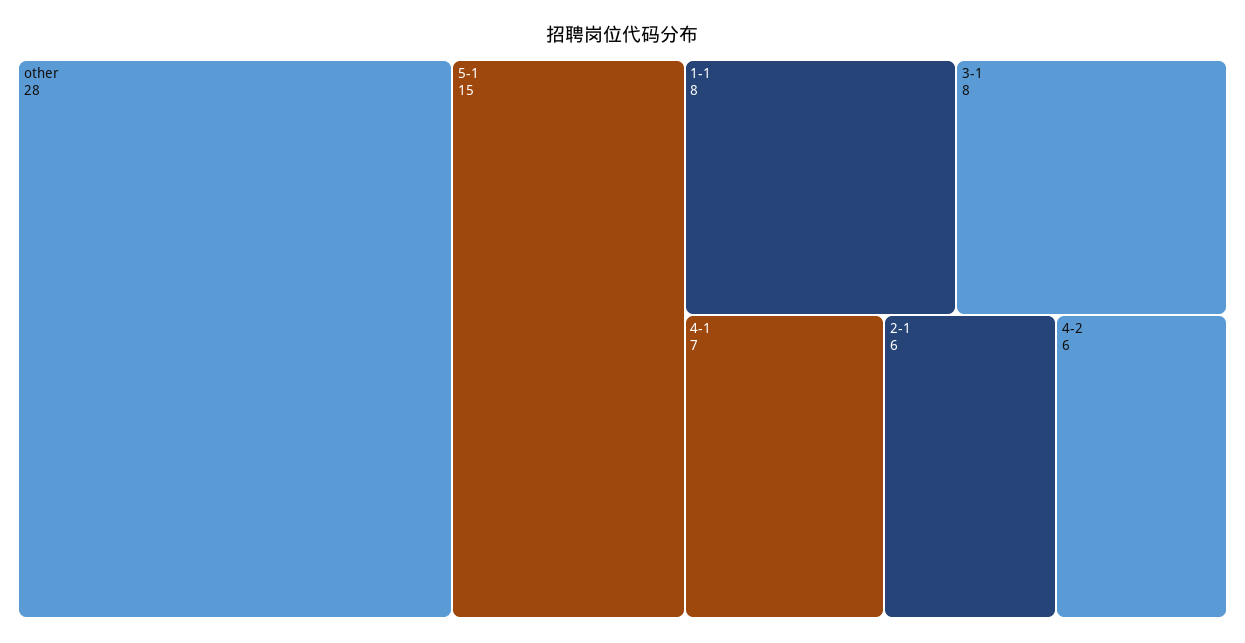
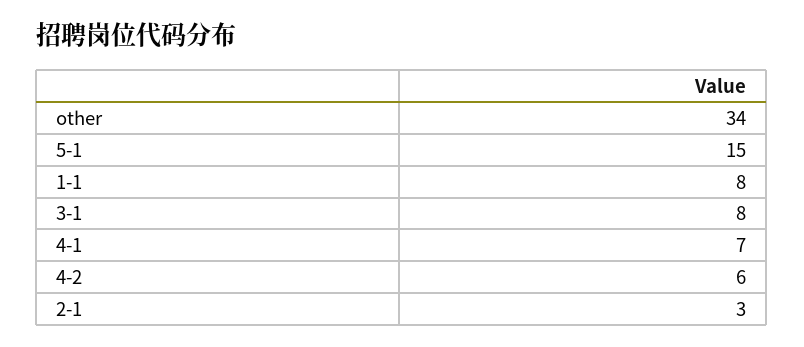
  {
-   "other": 28,
+   "other": 34,
    "5-1": 15,
    "1-1": 8,
    "3-1": 8,
    "4-1": 7,
-   "2-1": 6,
+   "2-1": 3,
    "4-2": 6
  }

